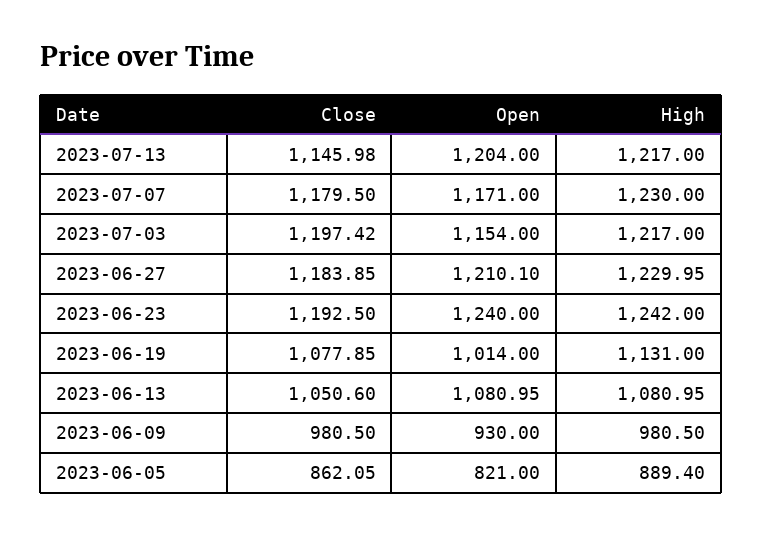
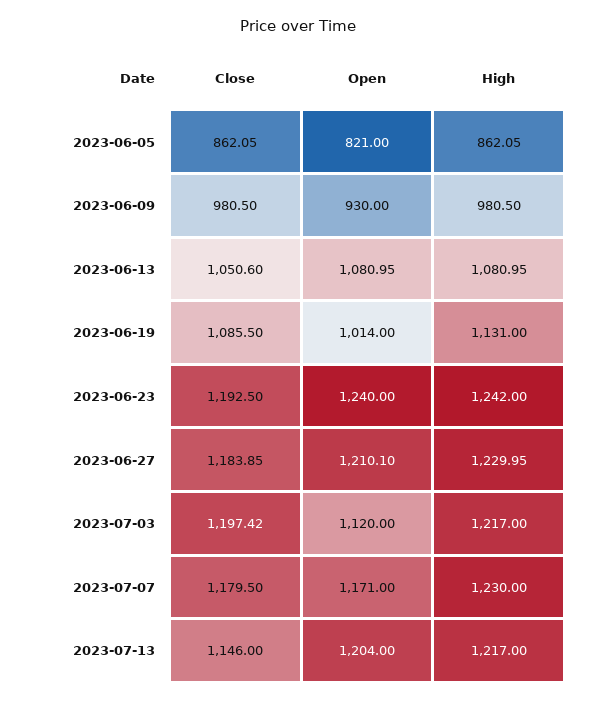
  {
    "Close": {
-     "2023-07-13": 1145.98,
+     "2023-07-13": 1146,
      "2023-07-07": 1179.5,
      "2023-07-03": 1197.42,
      "2023-06-27": 1183.85,
      "2023-06-23": 1192.5,
-     "2023-06-19": 1077.85,
+     "2023-06-19": 1085.5,
      "2023-06-13": 1050.6,
      "2023-06-09": 980.5,
      "2023-06-05": 862.05
    },
    "Open": {
      "2023-07-13": 1204,
      "2023-07-07": 1171,
-     "2023-07-03": 1154,
+     "2023-07-03": 1120,
      "2023-06-27": 1210.1,
      "2023-06-23": 1240,
      "2023-06-19": 1014,
      "2023-06-13": 1080.95,
      "2023-06-09": 930,
      "2023-06-05": 821
    },
    "High": {
      "2023-07-13": 1217,
      "2023-07-07": 1230,
      "2023-07-03": 1217,
      "2023-06-27": 1229.95,
      "2023-06-23": 1242,
      "2023-06-19": 1131,
      "2023-06-13": 1080.95,
      "2023-06-09": 980.5,
-     "2023-06-05": 889.4
+     "2023-06-05": 862.05
    }
  }

